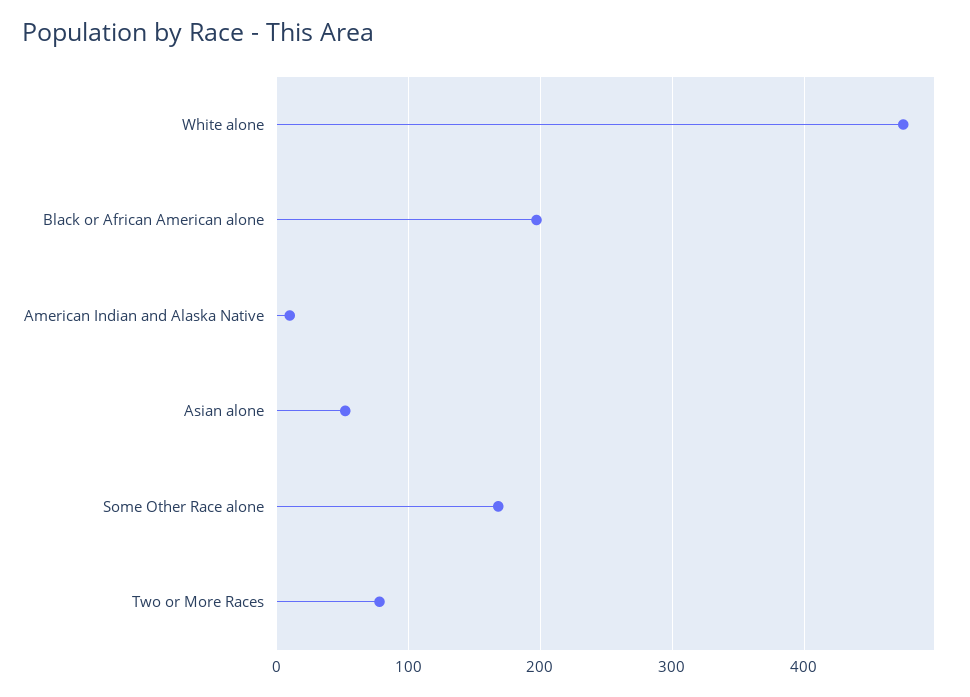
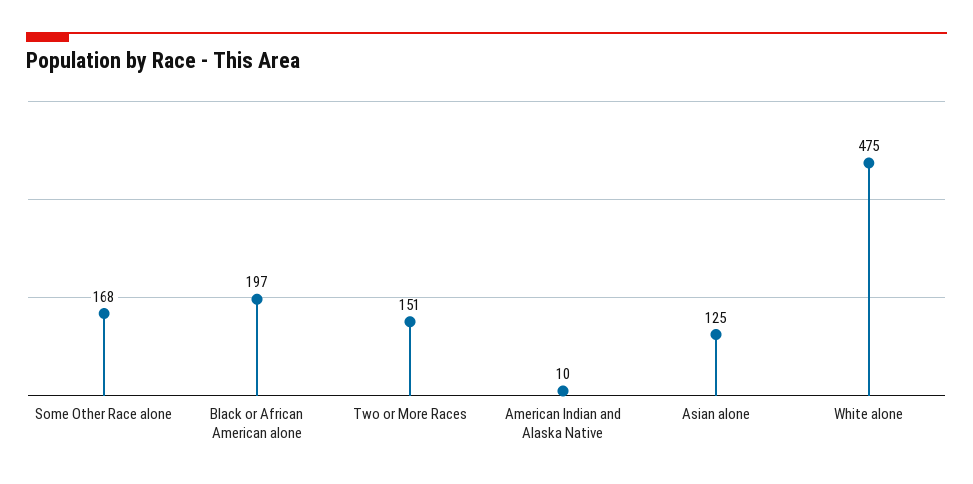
  {
    "White alone": 475,
    "Black or African American alone": 197,
    "American Indian and Alaska Native": 10,
-   "Asian alone": 50,
+   "Asian alone": 125,
    "Some Other Race alone": 168,
-   "Two or More Races": 80
+   "Two or More Races": 151
  }

